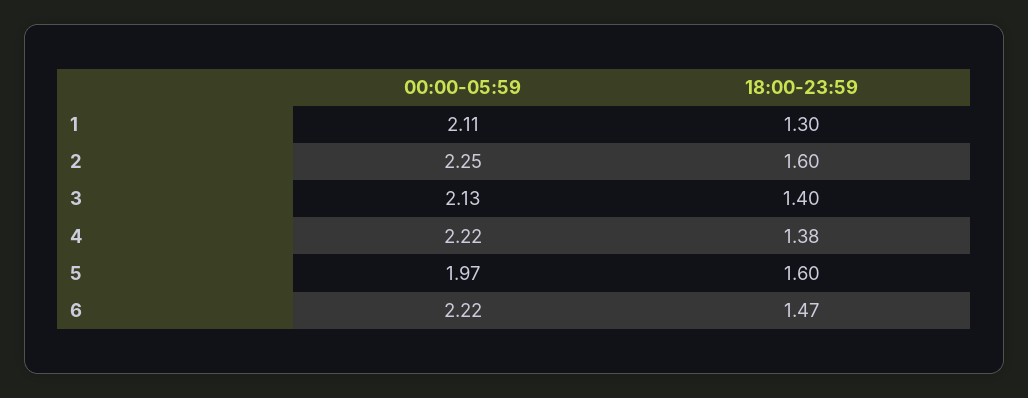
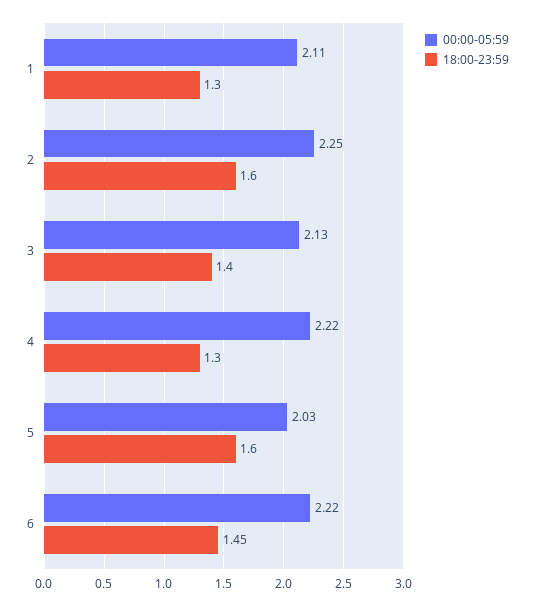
  {
    "00:00-05:59": {
      "1": 2.11,
      "2": 2.25,
      "3": 2.13,
      "4": 2.22,
-     "5": 1.97,
+     "5": 2.03,
      "6": 2.22
    },
    "18:00-23:59": {
      "1": 1.3,
      "2": 1.6,
      "3": 1.4,
-     "4": 1.38,
+     "4": 1.3,
      "5": 1.6,
-     "6": 1.47
+     "6": 1.45
    }
  }

